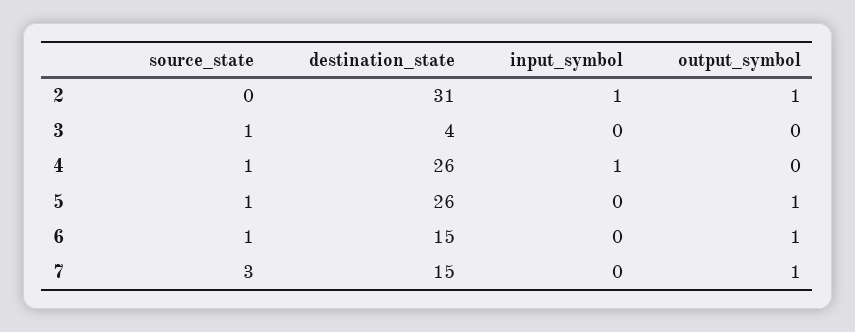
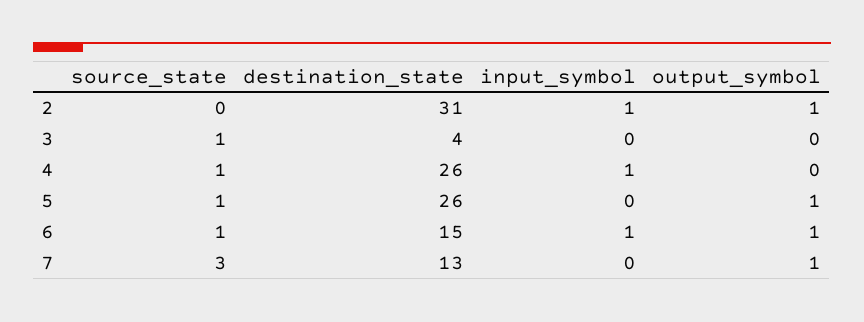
  {
    "source_state": {
      "2": 0,
      "3": 1,
      "4": 1,
      "5": 1,
      "6": 1,
      "7": 3
    },
    "destination_state": {
      "2": 31,
      "3": 4,
      "4": 26,
      "5": 26,
      "6": 15,
-     "7": 15
+     "7": 13
    },
    "input_symbol": {
      "2": 1,
      "3": 0,
      "4": 1,
      "5": 0,
-     "6": 0,
+     "6": 1,
      "7": 0
    },
    "output_symbol": {
      "2": 1,
      "3": 0,
      "4": 0,
      "5": 1,
      "6": 1,
      "7": 1
    }
  }

